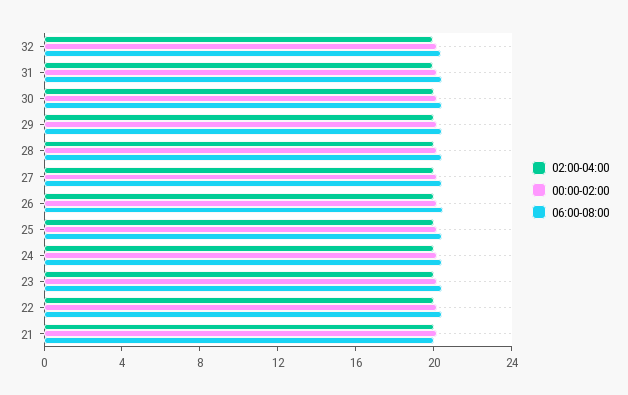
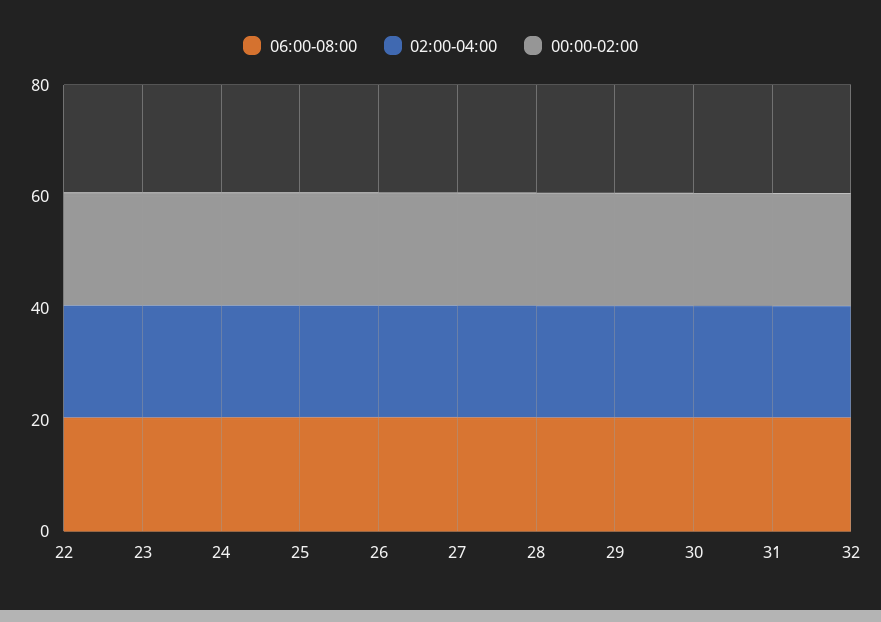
  {
    "02:00-04:00": {
      "32": 20,
      "31": 20,
      "30": 20,
      "29": 20,
      "28": 20,
      "27": 20,
      "26": 20,
      "25": 20,
      "24": 20,
      "23": 20,
-     "22": 20,
+     "22": 20
-     "21": 20
    },
    "00:00-02:00": {
      "32": 20,
      "31": 20,
      "30": 20,
      "29": 20,
      "28": 20,
      "27": 20,
      "26": 20,
      "25": 20,
      "24": 20,
      "23": 20,
-     "22": 20,
+     "22": 20
-     "21": 20
    },
    "06:00-08:00": {
      "32": 20,
      "31": 20,
      "30": 20,
      "29": 20,
      "28": 20,
      "27": 20,
      "26": 20,
      "25": 20,
      "24": 20,
      "23": 20,
-     "22": 20,
+     "22": 20
-     "21": 20
    }
  }

